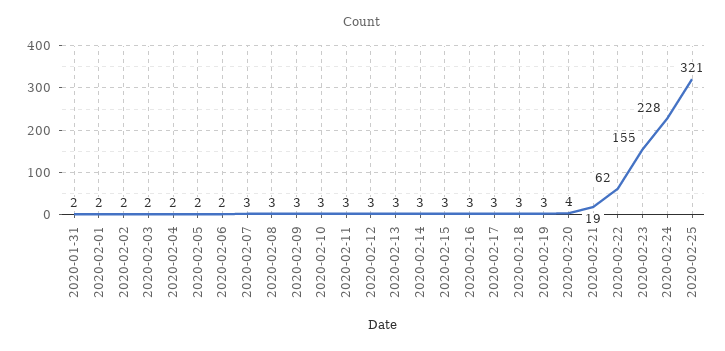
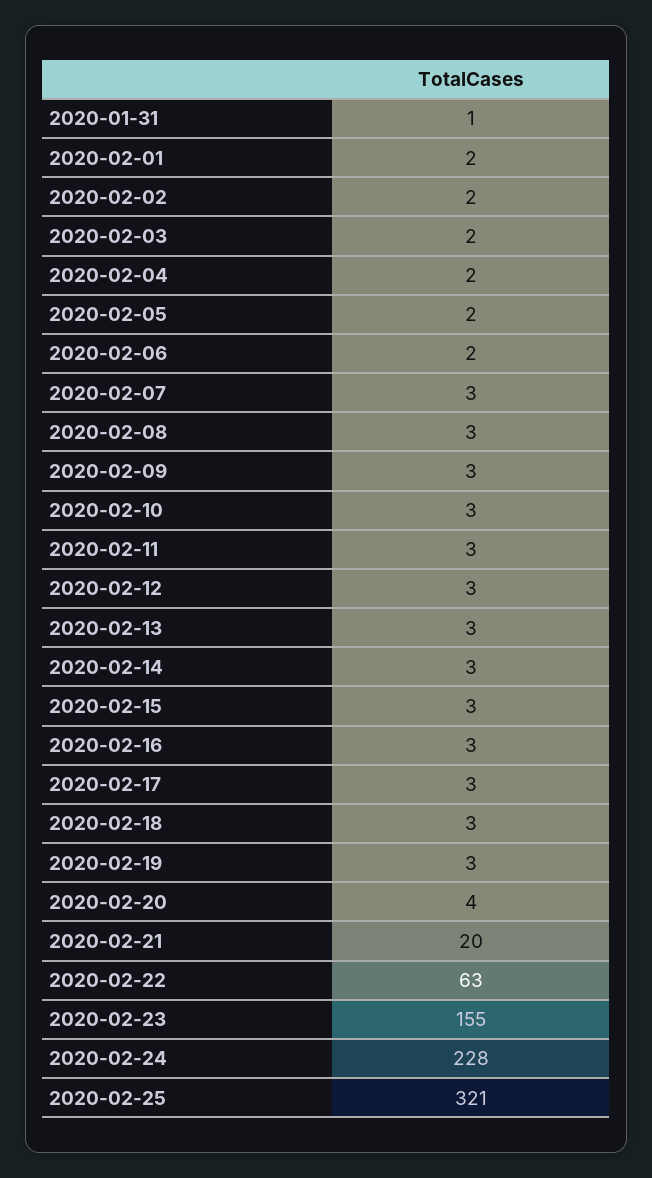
  {
-   "2020-01-31": 2,
+   "2020-01-31": 1,
    "2020-02-01": 2,
    "2020-02-02": 2,
    "2020-02-03": 2,
    "2020-02-04": 2,
    "2020-02-05": 2,
    "2020-02-06": 2,
    "2020-02-07": 3,
    "2020-02-08": 3,
    "2020-02-09": 3,
    "2020-02-10": 3,
    "2020-02-11": 3,
    "2020-02-12": 3,
    "2020-02-13": 3,
    "2020-02-14": 3,
    "2020-02-15": 3,
    "2020-02-16": 3,
    "2020-02-17": 3,
    "2020-02-18": 3,
    "2020-02-19": 3,
    "2020-02-20": 4,
-   "2020-02-21": 19,
+   "2020-02-21": 20,
-   "2020-02-22": 62,
+   "2020-02-22": 63,
    "2020-02-23": 155,
    "2020-02-24": 228,
    "2020-02-25": 321
  }

